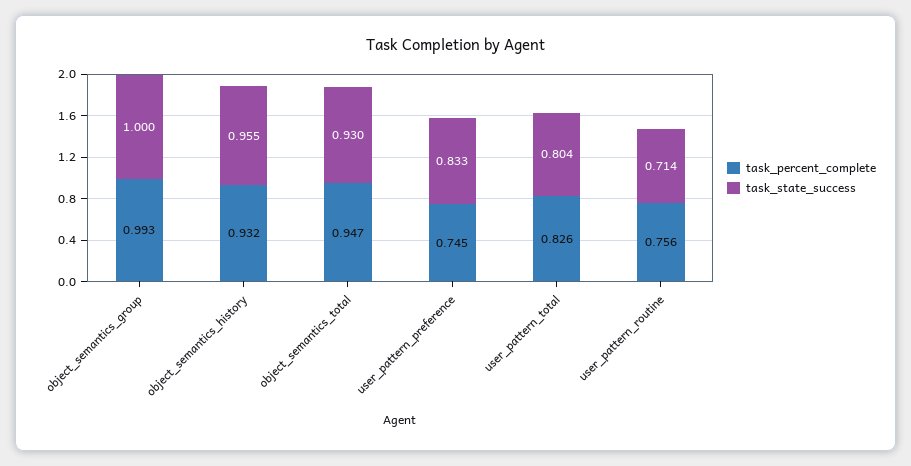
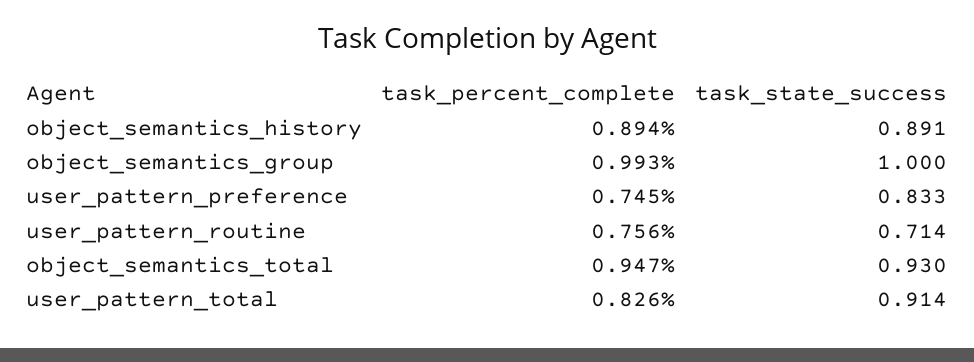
  {
    "task_percent_complete": {
      "object_semantics_group": 0.993,
-     "object_semantics_history": 0.932,
+     "object_semantics_history": 0.894,
      "object_semantics_total": 0.947,
      "user_pattern_preference": 0.745,
      "user_pattern_total": 0.826,
      "user_pattern_routine": 0.756
    },
    "task_state_success": {
      "object_semantics_group": 1,
-     "object_semantics_history": 0.955,
+     "object_semantics_history": 0.891,
      "object_semantics_total": 0.93,
      "user_pattern_preference": 0.833,
-     "user_pattern_total": 0.804,
+     "user_pattern_total": 0.914,
      "user_pattern_routine": 0.714
    }
  }

